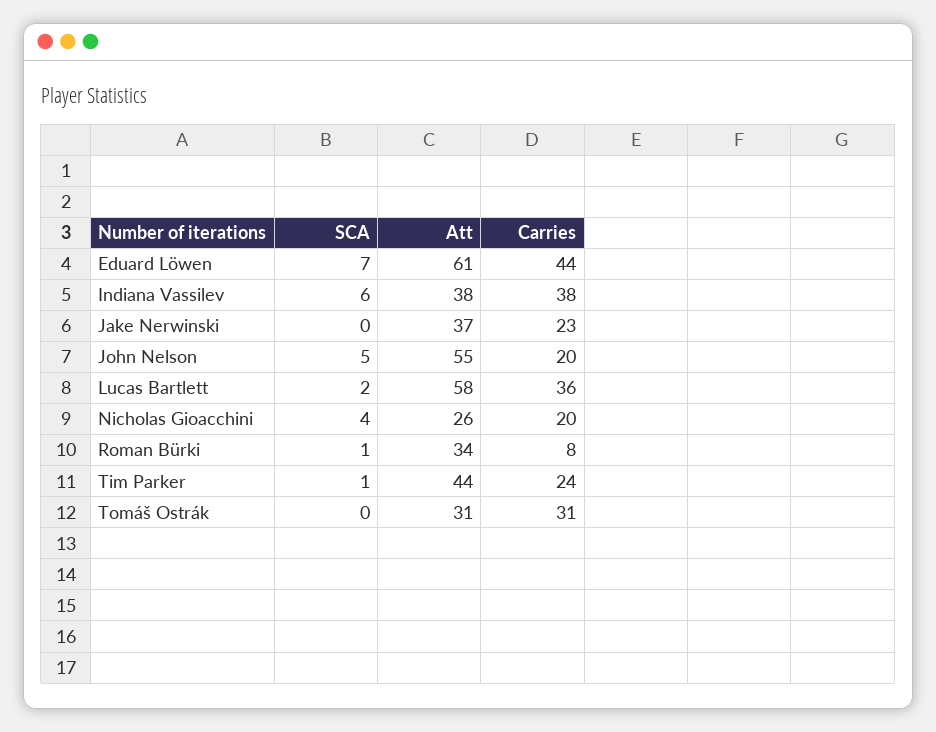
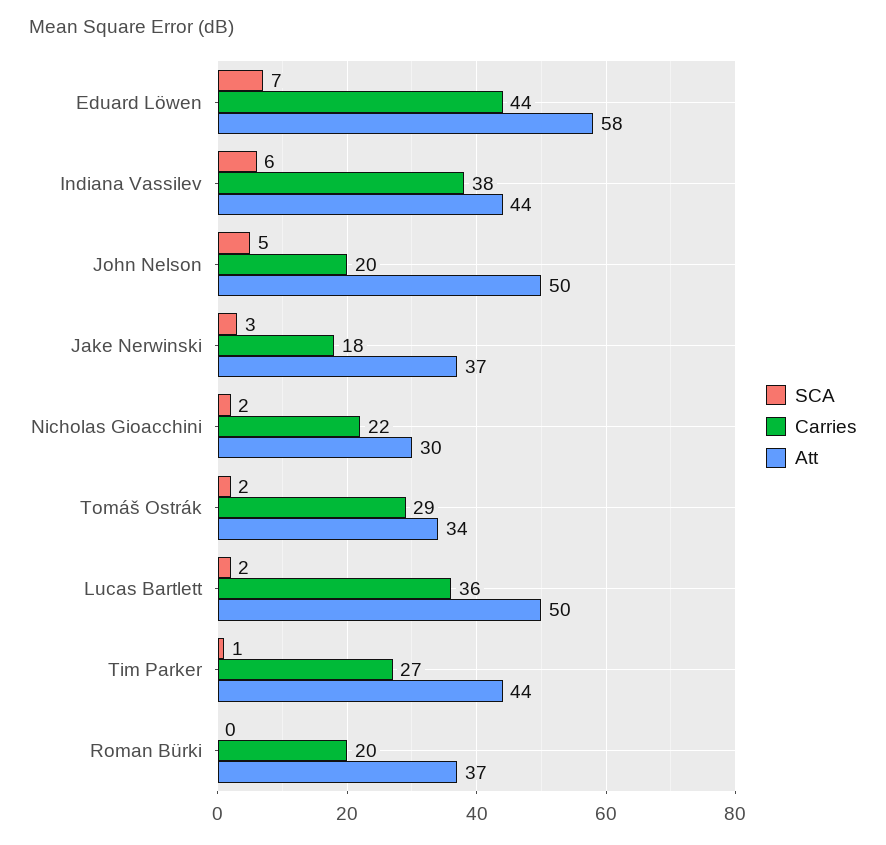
  {
    "SCA": {
      "Eduard Löwen": 7,
      "Indiana Vassilev": 6,
-     "Jake Nerwinski": 0,
+     "Jake Nerwinski": 3,
      "John Nelson": 5,
      "Lucas Bartlett": 2,
-     "Nicholas Gioacchini": 4,
+     "Nicholas Gioacchini": 2,
-     "Roman Bürki": 1,
+     "Roman Bürki": 0,
      "Tim Parker": 1,
-     "Tomáš Ostrák": 0
+     "Tomáš Ostrák": 2
    },
    "Att": {
-     "Eduard Löwen": 61,
+     "Eduard Löwen": 58,
-     "Indiana Vassilev": 38,
+     "Indiana Vassilev": 44,
      "Jake Nerwinski": 37,
-     "John Nelson": 55,
+     "John Nelson": 50,
-     "Lucas Bartlett": 58,
+     "Lucas Bartlett": 50,
-     "Nicholas Gioacchini": 26,
+     "Nicholas Gioacchini": 30,
-     "Roman Bürki": 34,
+     "Roman Bürki": 37,
      "Tim Parker": 44,
-     "Tomáš Ostrák": 31
+     "Tomáš Ostrák": 34
    },
    "Carries": {
      "Eduard Löwen": 44,
      "Indiana Vassilev": 38,
-     "Jake Nerwinski": 23,
+     "Jake Nerwinski": 18,
      "John Nelson": 20,
      "Lucas Bartlett": 36,
-     "Nicholas Gioacchini": 20,
+     "Nicholas Gioacchini": 22,
-     "Roman Bürki": 8,
+     "Roman Bürki": 20,
-     "Tim Parker": 24,
+     "Tim Parker": 27,
-     "Tomáš Ostrák": 31
+     "Tomáš Ostrák": 29
    }
  }

